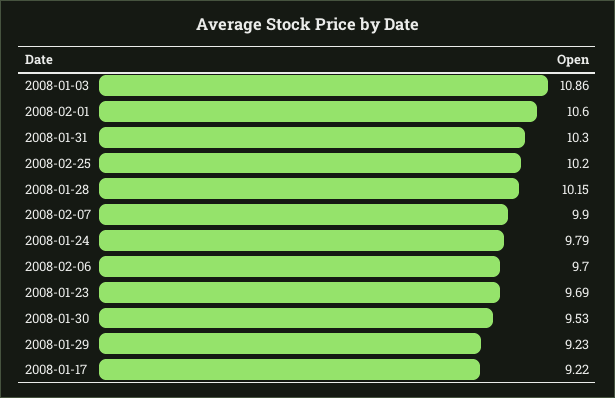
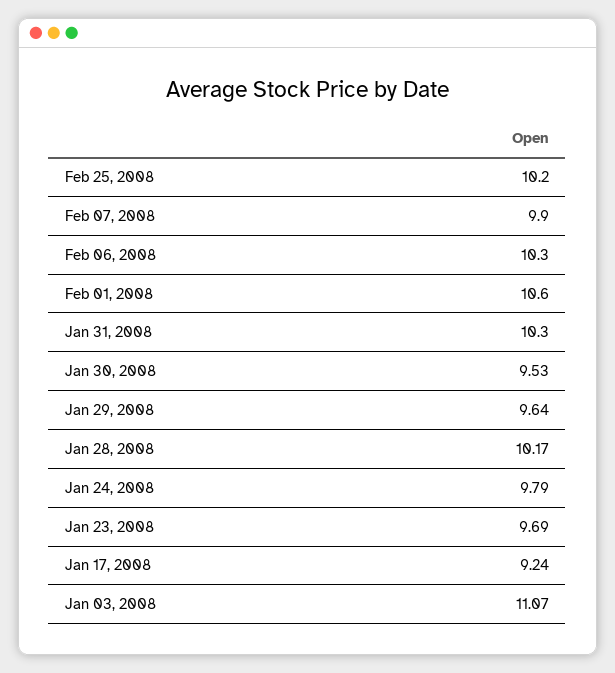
  {
-   "2008-01-03": 10.86,
+   "2008-01-03": 11.07,
    "2008-02-01": 10.6,
    "2008-01-31": 10.3,
    "2008-02-25": 10.2,
-   "2008-01-28": 10.15,
+   "2008-01-28": 10.17,
    "2008-02-07": 9.9,
    "2008-01-24": 9.79,
-   "2008-02-06": 9.7,
+   "2008-02-06": 10.3,
    "2008-01-23": 9.69,
    "2008-01-30": 9.53,
-   "2008-01-29": 9.23,
+   "2008-01-29": 9.64,
-   "2008-01-17": 9.22
+   "2008-01-17": 9.24
  }

